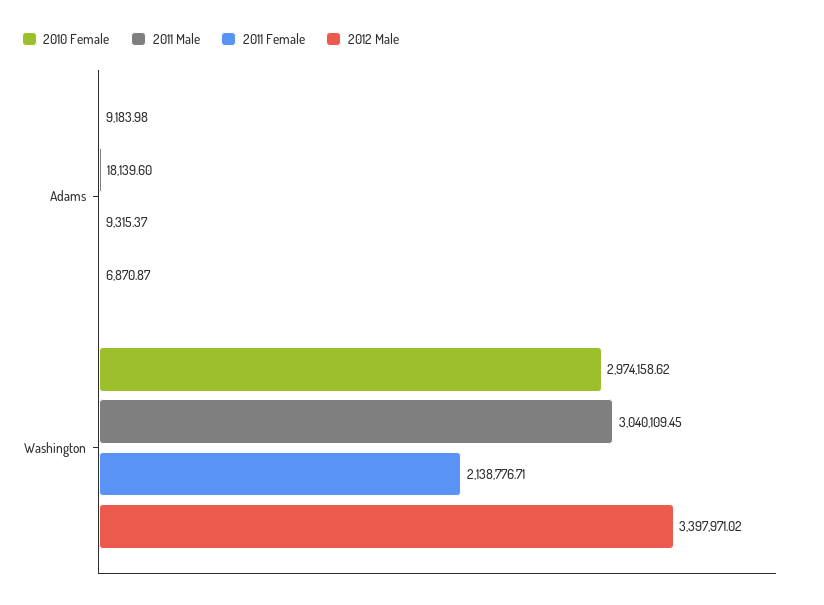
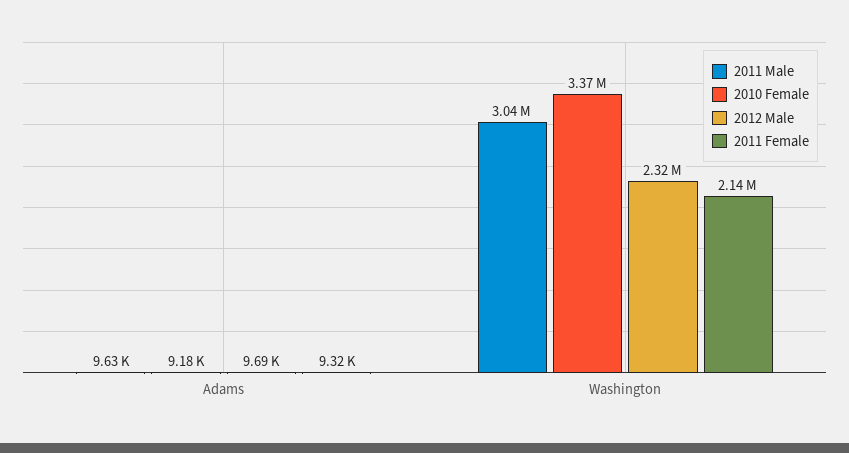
  {
    "2010 Female": {
      "Adams": 9183.98,
-     "Washington": 2974158.62
+     "Washington": 3370000
    },
    "2011 Male": {
-     "Adams": 18139.6,
+     "Adams": 9630,
      "Washington": 3040109.45
    },
    "2011 Female": {
      "Adams": 9315.37,
      "Washington": 2138776.71
    },
    "2012 Male": {
-     "Adams": 6870.87,
+     "Adams": 9690,
-     "Washington": 3397971.02
+     "Washington": 2320000
    }
  }

